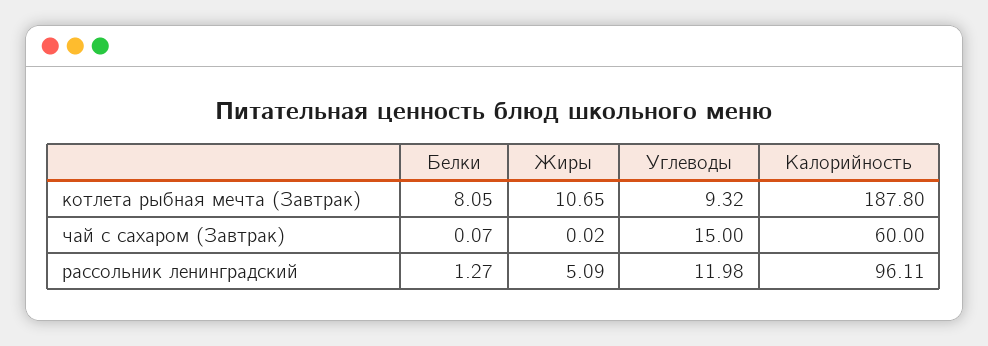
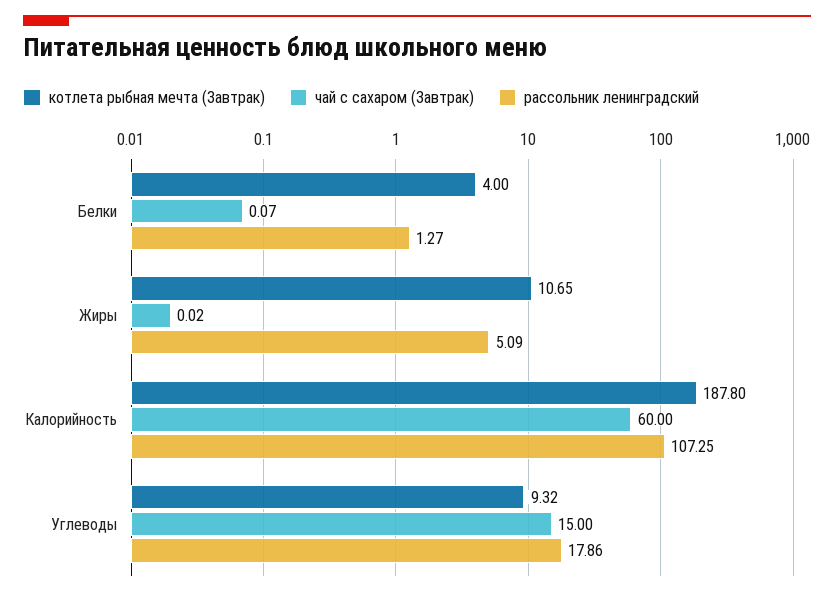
  {
    "котлета рыбная мечта (Завтрак)": {
-     "Белки": 8.05,
+     "Белки": 4,
      "Жиры": 10.65,
      "Углеводы": 9.32,
      "Калорийность": 187.8
    },
    "чай с сахаром (Завтрак)": {
      "Белки": 0.07,
      "Жиры": 0.02,
      "Углеводы": 15,
      "Калорийность": 60
    },
    "рассольник ленинградский": {
      "Белки": 1.27,
      "Жиры": 5.09,
-     "Углеводы": 11.98,
+     "Углеводы": 17.86,
-     "Калорийность": 96.11
+     "Калорийность": 107.25
    }
  }

